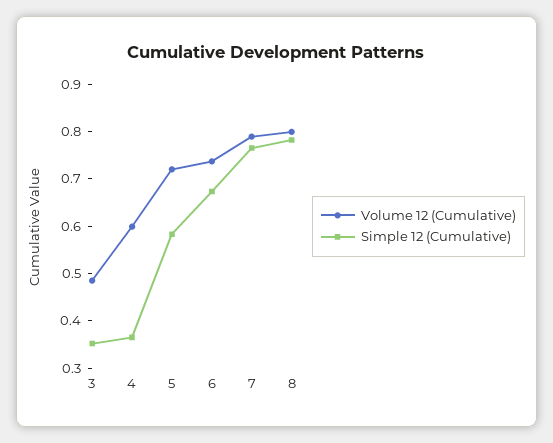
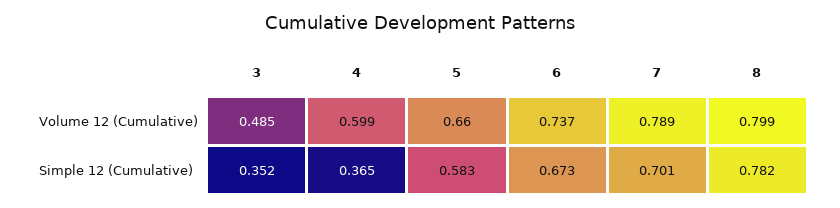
  {
    "Volume 12 (Cumulative)": {
      "3": 0.485,
      "4": 0.599,
-     "5": 0.72,
+     "5": 0.66,
      "6": 0.737,
      "7": 0.789,
      "8": 0.799
    },
    "Simple 12 (Cumulative)": {
      "3": 0.352,
      "4": 0.365,
      "5": 0.583,
      "6": 0.673,
-     "7": 0.76,
+     "7": 0.701,
      "8": 0.782
    }
  }

